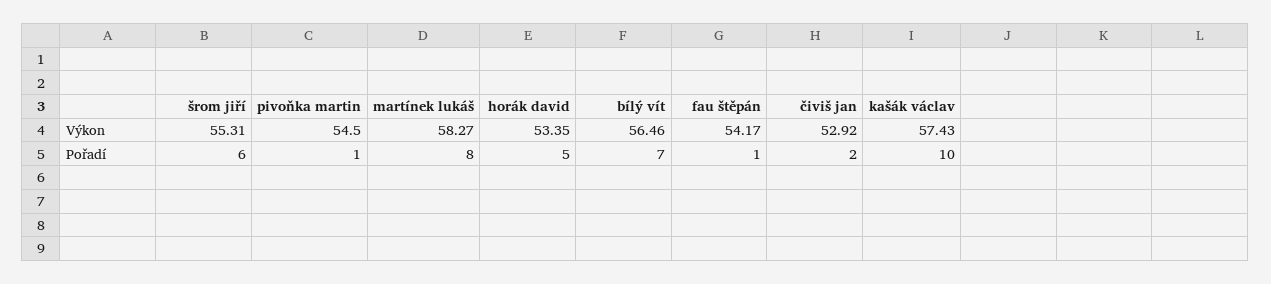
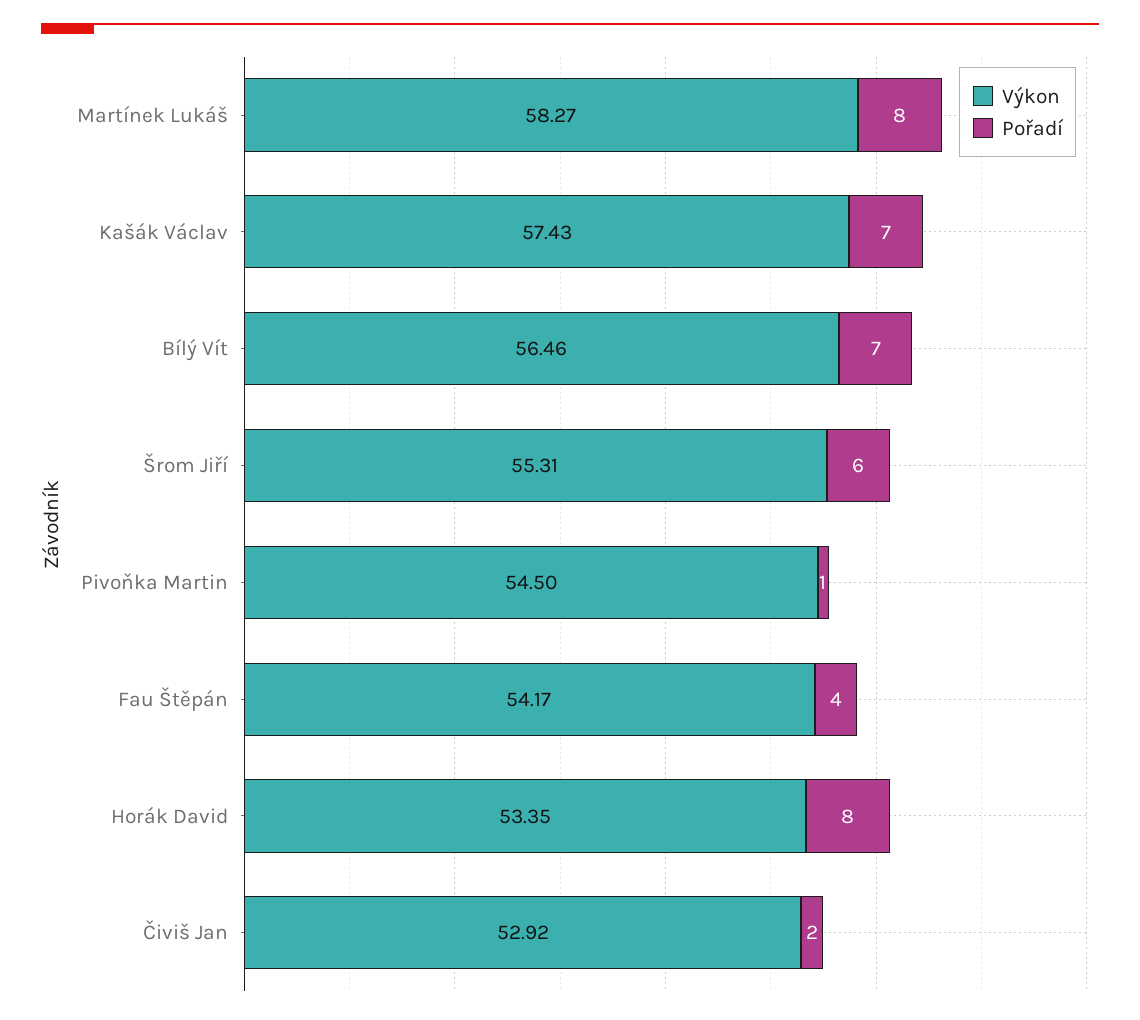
  {
    "Výkon": {
      "šrom jiří": 55.31,
      "pivoňka martin": 54.5,
      "martínek lukáš": 58.27,
      "horák david": 53.35,
      "bílý vít": 56.46,
      "fau štěpán": 54.17,
      "čiviš jan": 52.92,
      "kašák václav": 57.43
    },
    "Pořadí": {
      "šrom jiří": 6,
      "pivoňka martin": 1,
      "martínek lukáš": 8,
-     "horák david": 5,
+     "horák david": 8,
      "bílý vít": 7,
-     "fau štěpán": 1,
+     "fau štěpán": 4,
      "čiviš jan": 2,
-     "kašák václav": 10
+     "kašák václav": 7
    }
  }

